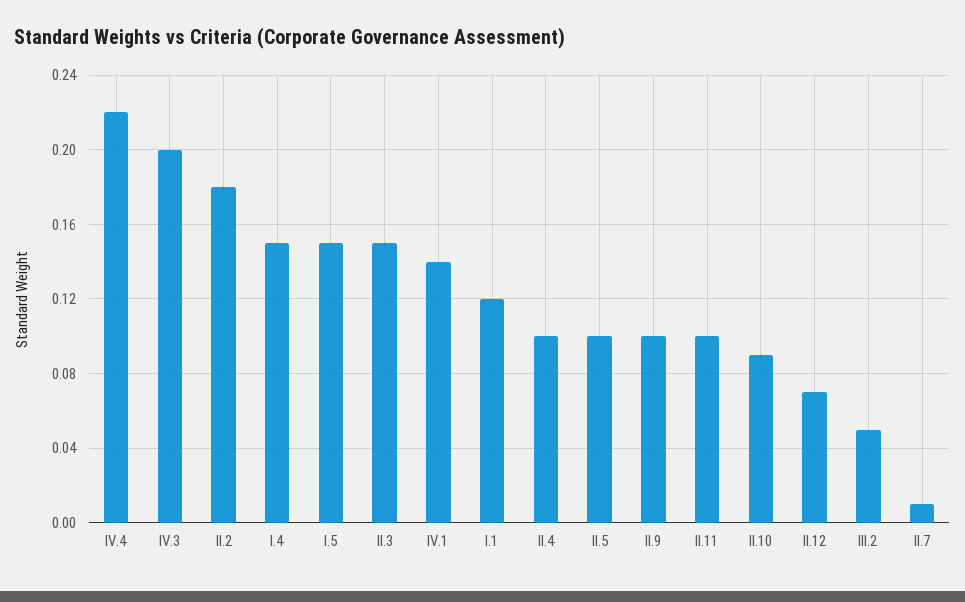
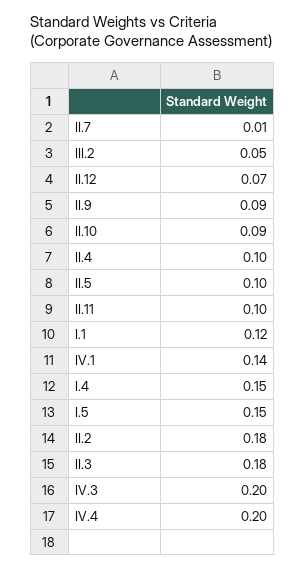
  {
-   "IV.4": 0.22,
+   "IV.4": 0.2,
    "IV.3": 0.2,
    "II.2": 0.18,
    "I.4": 0.15,
    "I.5": 0.15,
-   "II.3": 0.15,
+   "II.3": 0.18,
    "IV.1": 0.14,
    "I.1": 0.12,
    "II.4": 0.1,
    "II.5": 0.1,
-   "II.9": 0.1,
+   "II.9": 0.09,
    "II.11": 0.1,
    "II.10": 0.09,
    "II.12": 0.07,
    "III.2": 0.05,
    "II.7": 0.01
  }

